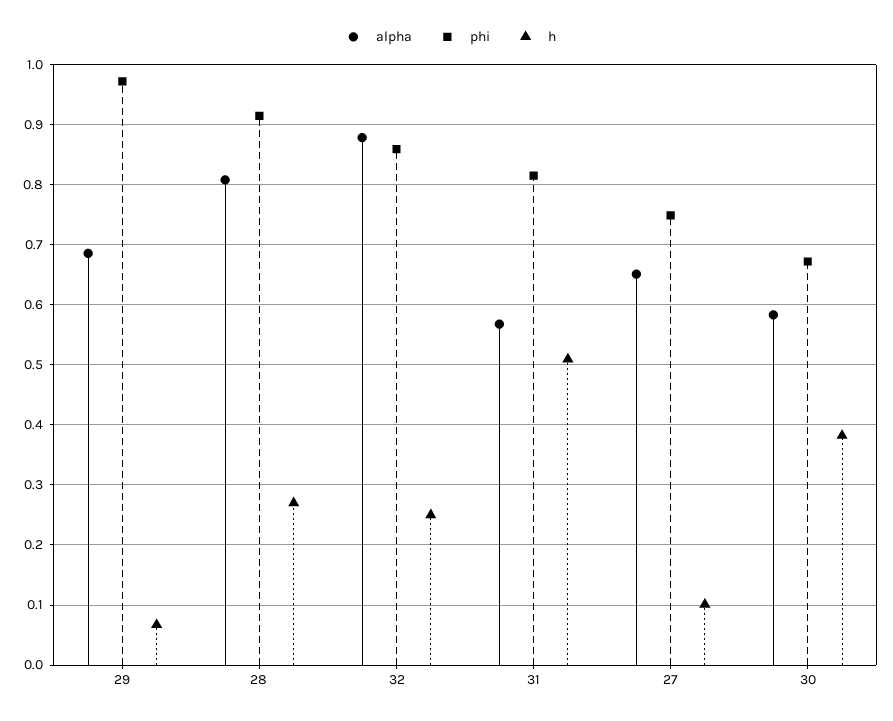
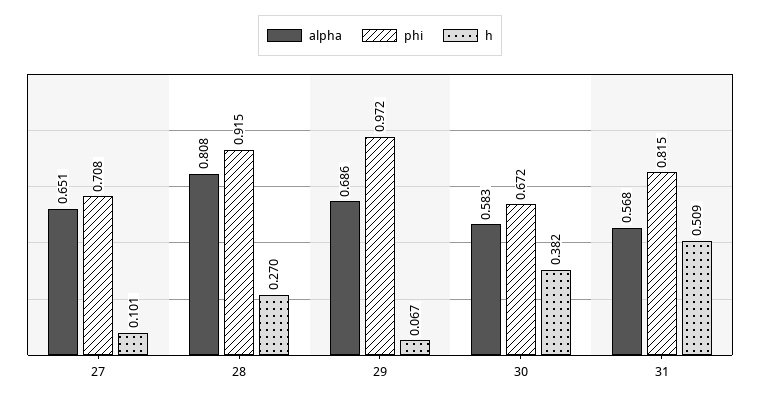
  {
    "alpha": {
      "29": 0.686,
      "28": 0.808,
-     "32": 0.88,
      "31": 0.568,
      "27": 0.651,
      "30": 0.583
    },
    "phi": {
      "29": 0.972,
      "28": 0.915,
-     "32": 0.86,
      "31": 0.815,
-     "27": 0.75,
+     "27": 0.708,
      "30": 0.672
    },
    "h": {
      "29": 0.067,
      "28": 0.27,
-     "32": 0.25,
      "31": 0.509,
      "27": 0.101,
      "30": 0.382
    }
  }

